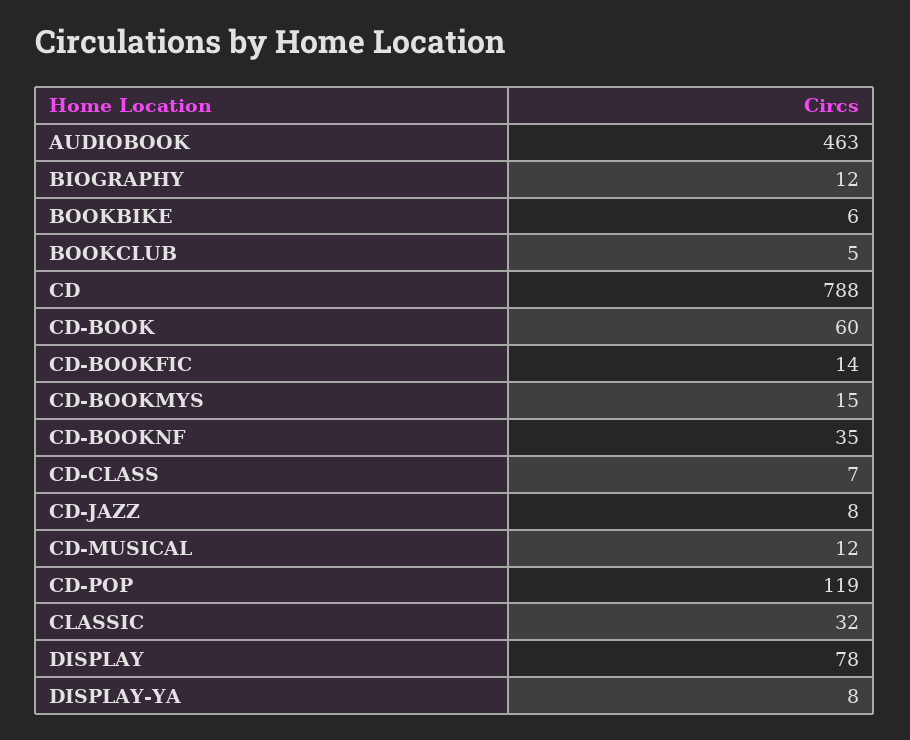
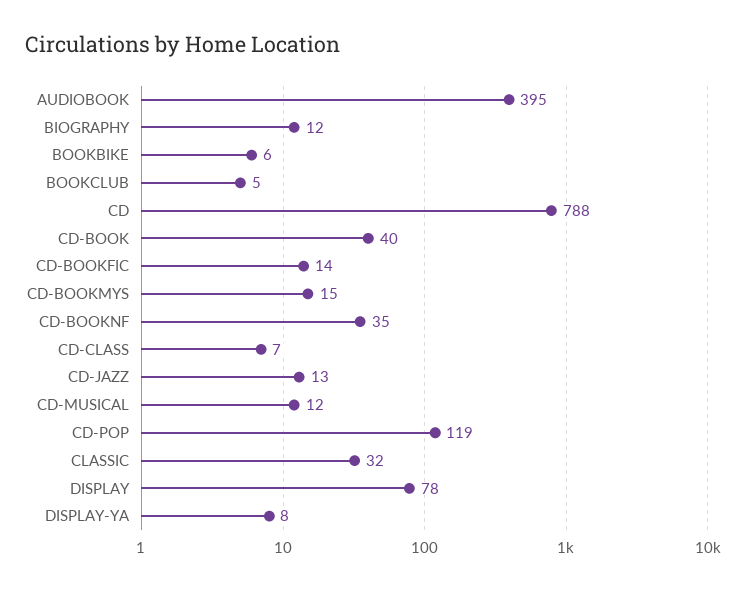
  {
-   "AUDIOBOOK": 463,
+   "AUDIOBOOK": 395,
    "BIOGRAPHY": 12,
    "BOOKBIKE": 6,
    "BOOKCLUB": 5,
    "CD": 788,
-   "CD-BOOK": 60,
+   "CD-BOOK": 40,
    "CD-BOOKFIC": 14,
    "CD-BOOKMYS": 15,
    "CD-BOOKNF": 35,
    "CD-CLASS": 7,
-   "CD-JAZZ": 8,
+   "CD-JAZZ": 13,
    "CD-MUSICAL": 12,
    "CD-POP": 119,
    "CLASSIC": 32,
    "DISPLAY": 78,
    "DISPLAY-YA": 8
  }

